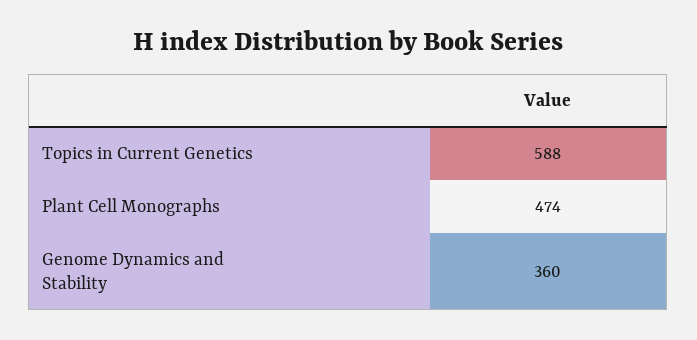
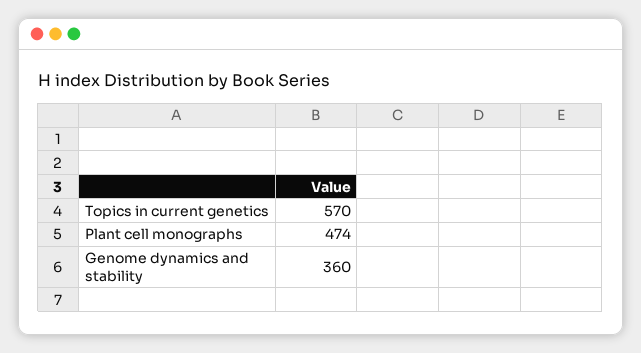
  {
-   "Topics in Current Genetics": 588,
+   "Topics in Current Genetics": 570,
    "Plant Cell Monographs": 474,
    "Genome Dynamics and Stability": 360
  }

